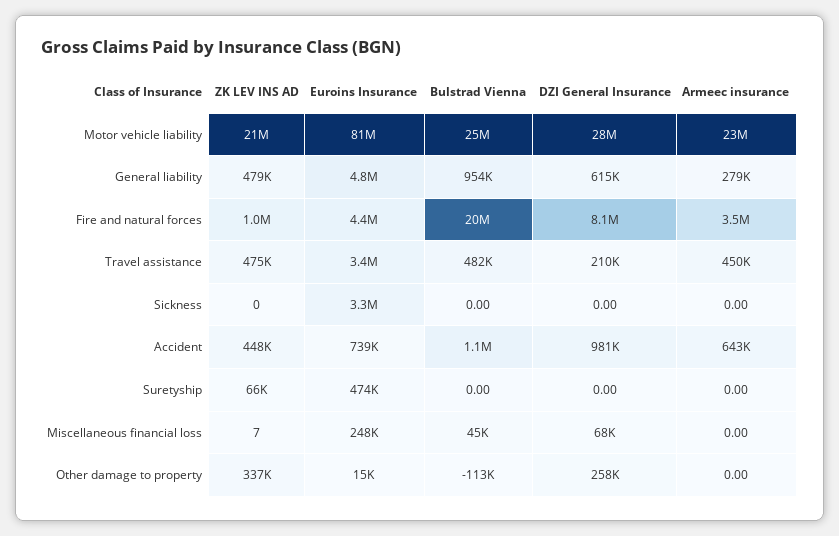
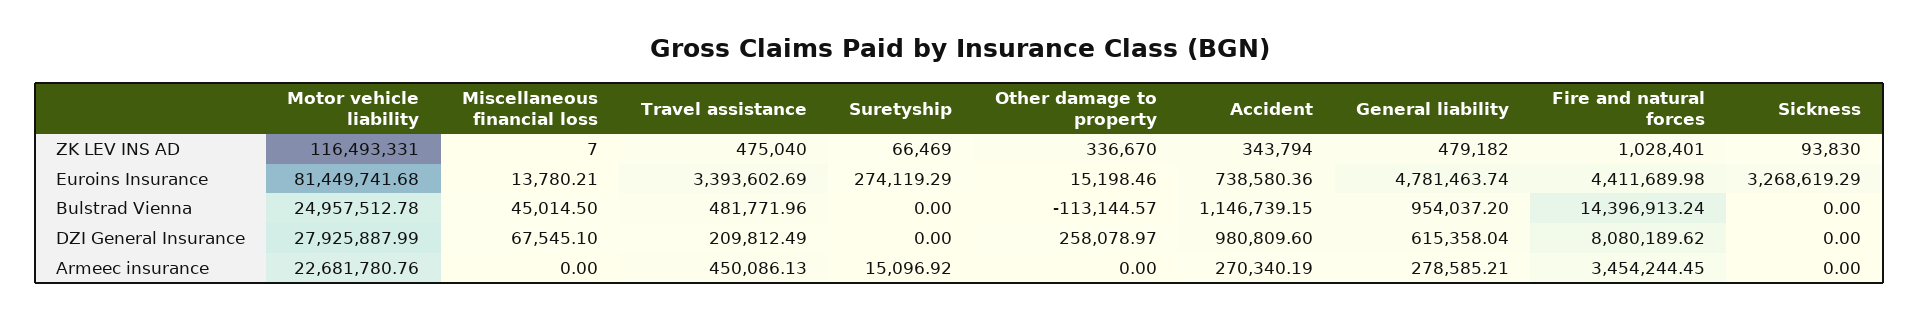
  {
    "ZK LEV INS AD": {
-     "Motor vehicle liability": 21000000,
+     "Motor vehicle liability": 116493331,
      "General liability": 479182,
      "Fire and natural forces": 1028401,
      "Travel assistance": 475040,
-     "Sickness": 0,
+     "Sickness": 93830,
-     "Accident": 448000,
+     "Accident": 343794,
      "Suretyship": 66469,
      "Miscellaneous financial loss": 7,
      "Other damage to property": 336670
    },
    "Euroins Insurance": {
      "Motor vehicle liability": 81449741.68,
      "General liability": 4781463.74,
      "Fire and natural forces": 4411689.98,
      "Travel assistance": 3393602.69,
      "Sickness": 3268619.29,
      "Accident": 738580.36,
-     "Suretyship": 474000,
+     "Suretyship": 274119.29,
-     "Miscellaneous financial loss": 248000,
+     "Miscellaneous financial loss": 13780.21,
      "Other damage to property": 15198.46
    },
    "Bulstrad Vienna": {
      "Motor vehicle liability": 24957512.78,
      "General liability": 954037.2,
-     "Fire and natural forces": 20000000,
+     "Fire and natural forces": 14396913.24,
      "Travel assistance": 481771.96,
      "Sickness": 0,
      "Accident": 1146739.15,
      "Suretyship": 0,
      "Miscellaneous financial loss": 45014.5,
      "Other damage to property": -113144.57
    },
    "DZI General Insurance": {
      "Motor vehicle liability": 27925887.99,
      "General liability": 615358.04,
      "Fire and natural forces": 8080189.62,
      "Travel assistance": 209812.49,
      "Sickness": 0,
      "Accident": 980809.6,
      "Suretyship": 0,
      "Miscellaneous financial loss": 67545.1,
      "Other damage to property": 258078.97
    },
    "Armeec insurance": {
      "Motor vehicle liability": 22681780.76,
      "General liability": 278585.21,
      "Fire and natural forces": 3454244.45,
      "Travel assistance": 450086.13,
      "Sickness": 0,
-     "Accident": 643000,
+     "Accident": 270340.19,
-     "Suretyship": 0,
+     "Suretyship": 15096.92,
      "Miscellaneous financial loss": 0,
      "Other damage to property": 0
    }
  }

